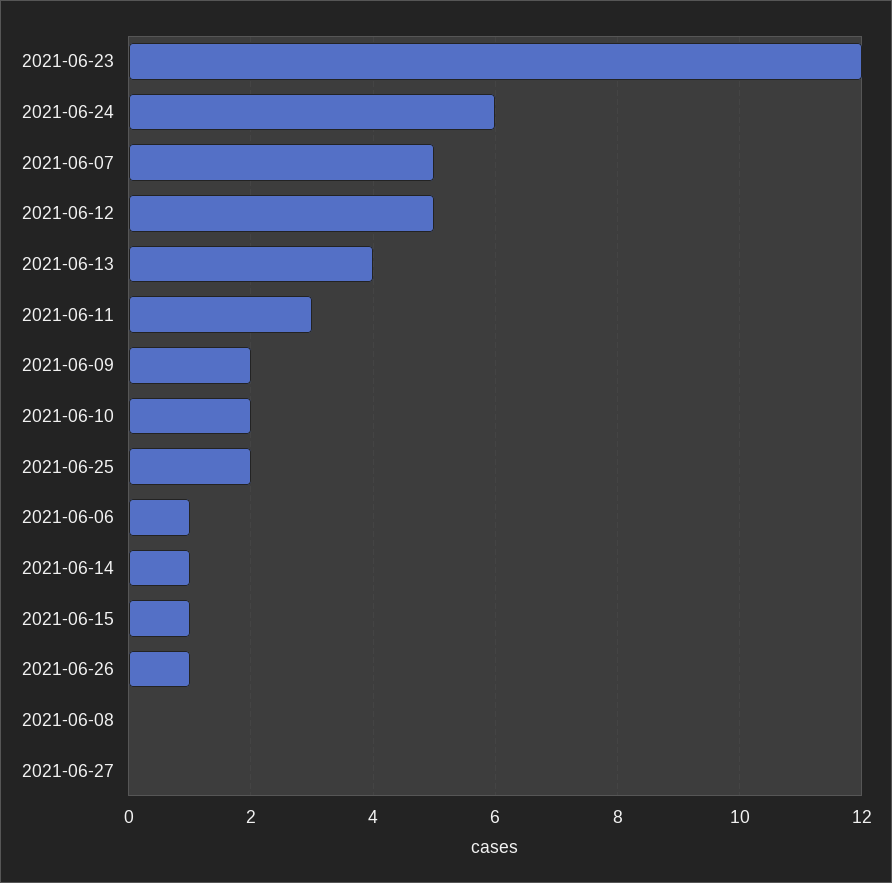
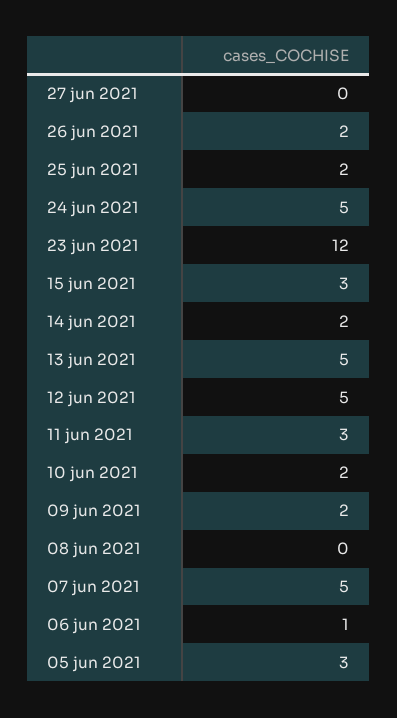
  {
    "2021-06-23": 12,
-   "2021-06-24": 6,
+   "2021-06-24": 5,
    "2021-06-07": 5,
    "2021-06-12": 5,
-   "2021-06-13": 4,
+   "2021-06-13": 5,
    "2021-06-11": 3,
    "2021-06-09": 2,
    "2021-06-10": 2,
    "2021-06-25": 2,
    "2021-06-06": 1,
-   "2021-06-14": 1,
+   "2021-06-14": 2,
-   "2021-06-15": 1,
+   "2021-06-15": 3,
-   "2021-06-26": 1,
+   "2021-06-26": 2,
    "2021-06-08": 0,
-   "2021-06-27": 0
+   "2021-06-27": 0,
+   "05 jun 2021": 3
  }

